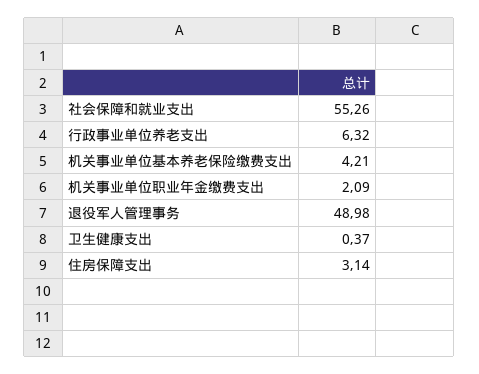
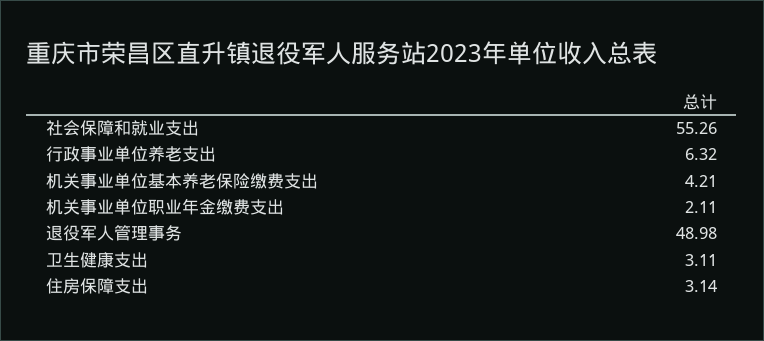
  {
    "社会保障和就业支出": 55.26,
    "行政事业单位养老支出": 6.32,
    "机关事业单位基本养老保险缴费支出": 4.21,
-   "机关事业单位职业年金缴费支出": 2.09,
+   "机关事业单位职业年金缴费支出": 2.11,
    "退役军人管理事务": 48.98,
-   "卫生健康支出": 0.37,
+   "卫生健康支出": 3.11,
    "住房保障支出": 3.14
  }

